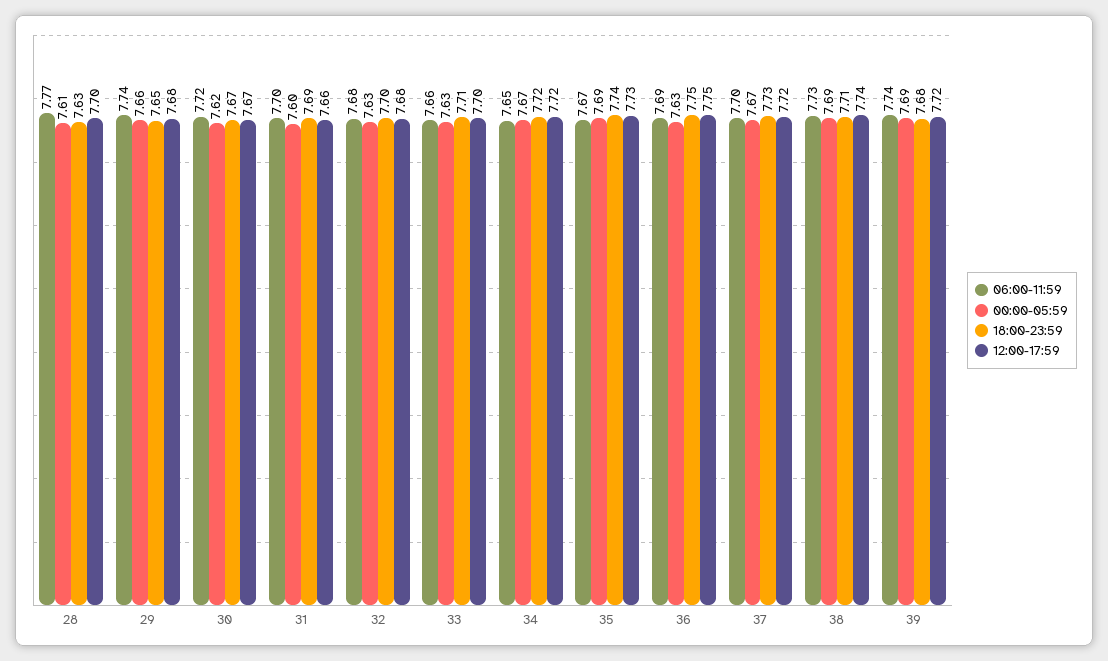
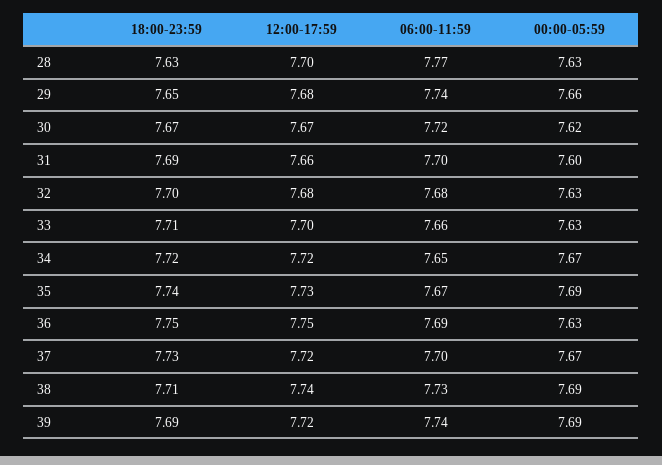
  {
    "06:00-11:59": {
      "28": 7.77,
      "29": 7.74,
      "30": 7.72,
      "31": 7.7,
      "32": 7.68,
      "33": 7.66,
      "34": 7.65,
      "35": 7.67,
      "36": 7.69,
      "37": 7.7,
      "38": 7.73,
      "39": 7.74
    },
    "00:00-05:59": {
-     "28": 7.61,
+     "28": 7.63,
      "29": 7.66,
      "30": 7.62,
      "31": 7.6,
      "32": 7.63,
      "33": 7.63,
      "34": 7.67,
      "35": 7.69,
      "36": 7.63,
      "37": 7.67,
      "38": 7.69,
      "39": 7.69
    },
    "18:00-23:59": {
      "28": 7.63,
      "29": 7.65,
      "30": 7.67,
      "31": 7.69,
      "32": 7.7,
      "33": 7.71,
      "34": 7.72,
      "35": 7.74,
      "36": 7.75,
      "37": 7.73,
      "38": 7.71,
-     "39": 7.68
+     "39": 7.69
    },
    "12:00-17:59": {
      "28": 7.7,
      "29": 7.68,
      "30": 7.67,
      "31": 7.66,
      "32": 7.68,
      "33": 7.7,
      "34": 7.72,
      "35": 7.73,
      "36": 7.75,
      "37": 7.72,
      "38": 7.74,
      "39": 7.72
    }
  }

